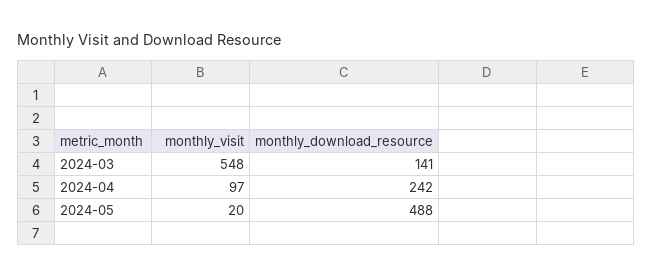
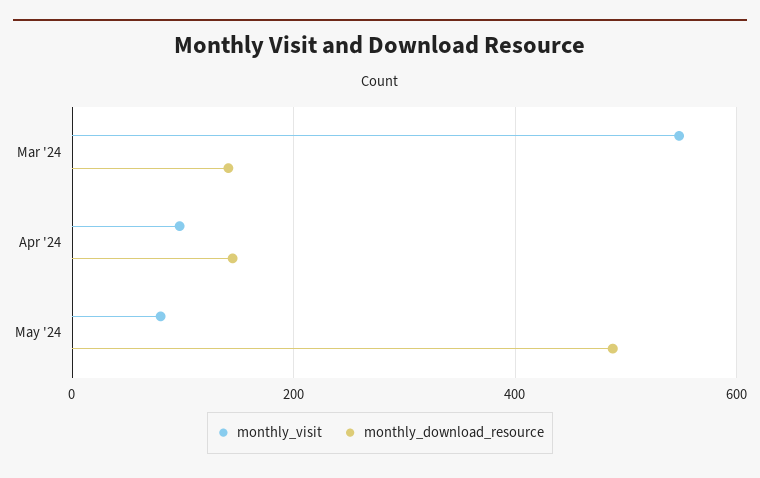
  {
    "monthly_visit": {
      "2024-03": 548,
      "2024-04": 97,
-     "2024-05": 20
+     "2024-05": 80
    },
    "monthly_download_resource": {
      "2024-03": 141,
-     "2024-04": 242,
+     "2024-04": 140,
      "2024-05": 488
    }
  }

